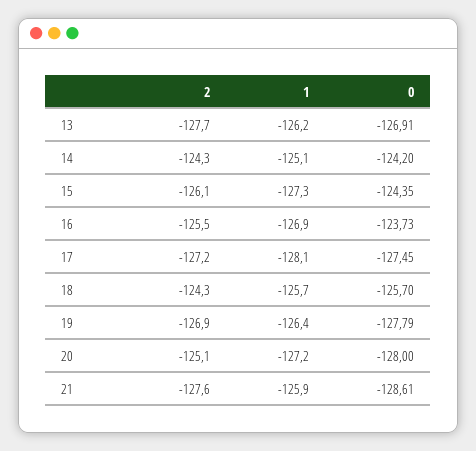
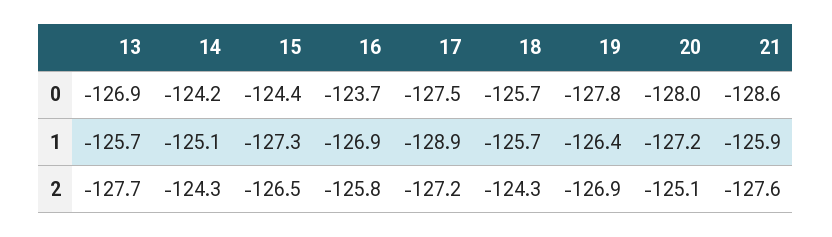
  {
    "2": {
      "13": -127.7,
      "14": -124.3,
-     "15": -126.1,
+     "15": -126.5,
-     "16": -125.5,
+     "16": -125.8,
      "17": -127.2,
      "18": -124.3,
      "19": -126.9,
      "20": -125.1,
      "21": -127.6
    },
    "1": {
-     "13": -126.2,
+     "13": -125.7,
      "14": -125.1,
      "15": -127.3,
      "16": -126.9,
-     "17": -128.1,
+     "17": -128.9,
      "18": -125.7,
      "19": -126.4,
      "20": -127.2,
      "21": -125.9
    },
    "0": {
      "13": -126.91,
      "14": -124.2,
      "15": -124.35,
      "16": -123.73,
      "17": -127.45,
      "18": -125.7,
      "19": -127.79,
      "20": -128,
      "21": -128.61
    }
  }

